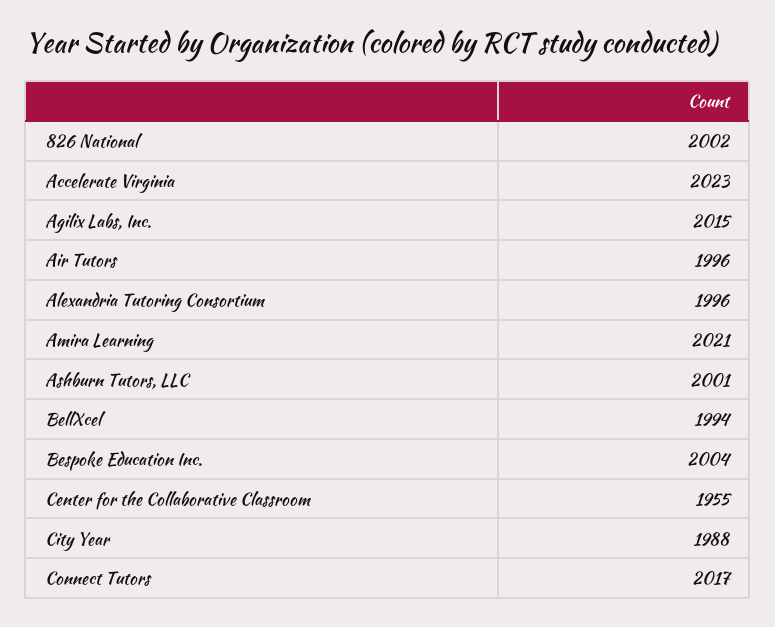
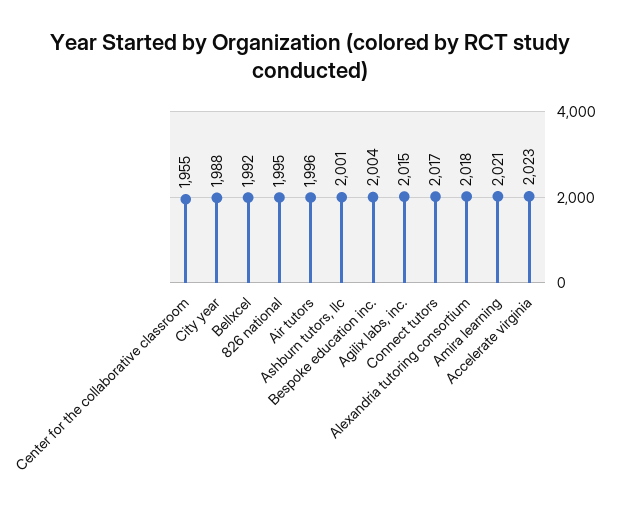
  {
-   "826 National": 2002,
+   "826 National": 1995,
    "Accelerate Virginia": 2023,
    "Agilix Labs, Inc.": 2015,
    "Air Tutors": 1996,
-   "Alexandria Tutoring Consortium": 1996,
+   "Alexandria Tutoring Consortium": 2018,
    "Amira Learning": 2021,
    "Ashburn Tutors, LLC": 2001,
-   "BellXcel": 1994,
+   "BellXcel": 1992,
    "Bespoke Education Inc.": 2004,
    "Center for the Collaborative Classroom": 1955,
    "City Year": 1988,
    "Connect Tutors": 2017
  }

